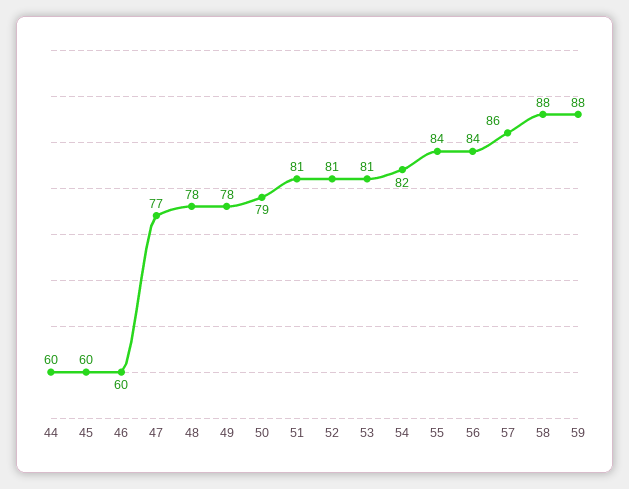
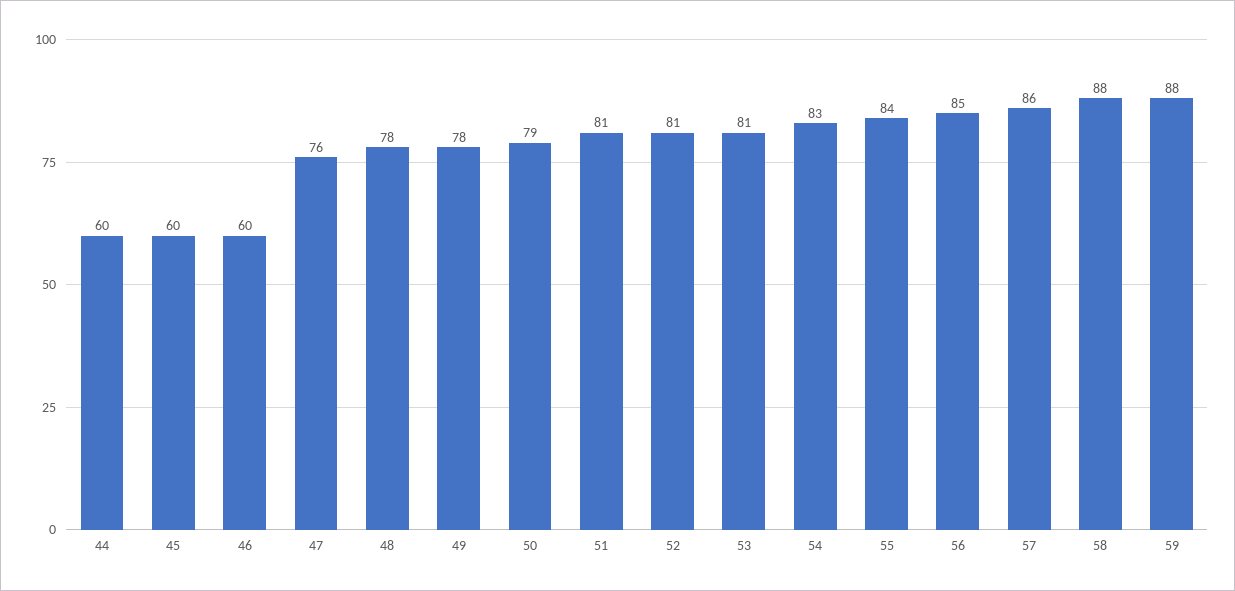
  {
    "44": 60,
    "45": 60,
    "46": 60,
-   "47": 77,
+   "47": 76,
    "48": 78,
    "49": 78,
    "50": 79,
    "51": 81,
    "52": 81,
    "53": 81,
-   "54": 82,
+   "54": 83,
    "55": 84,
-   "56": 84,
+   "56": 85,
    "57": 86,
    "58": 88,
    "59": 88
  }

